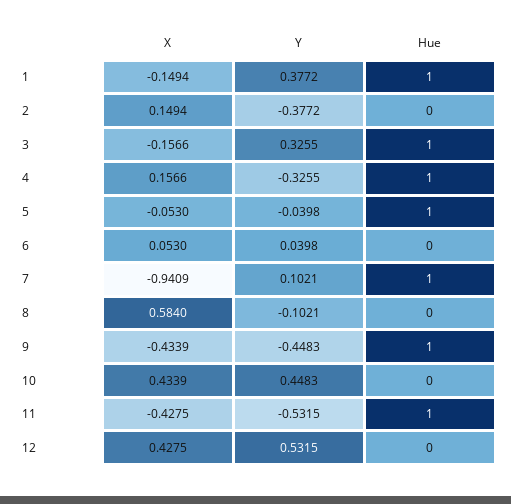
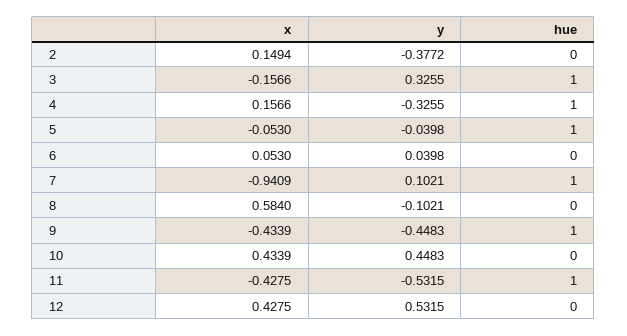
  {
    "X": {
-     "1": -0.1494,
      "2": 0.1494,
      "3": -0.1566,
      "4": 0.1566,
      "5": -0.053,
      "6": 0.053,
      "7": -0.9409,
      "8": 0.584,
      "9": -0.4339,
      "10": 0.4339,
      "11": -0.4275,
      "12": 0.4275
    },
    "Y": {
-     "1": 0.3772,
      "2": -0.3772,
      "3": 0.3255,
      "4": -0.3255,
      "5": -0.0398,
      "6": 0.0398,
      "7": 0.1021,
      "8": -0.1021,
      "9": -0.4483,
      "10": 0.4483,
      "11": -0.5315,
      "12": 0.5315
    },
    "Hue": {
-     "1": 1,
      "2": 0,
      "3": 1,
      "4": 1,
      "5": 1,
      "6": 0,
      "7": 1,
      "8": 0,
      "9": 1,
      "10": 0,
      "11": 1,
      "12": 0
    }
  }

